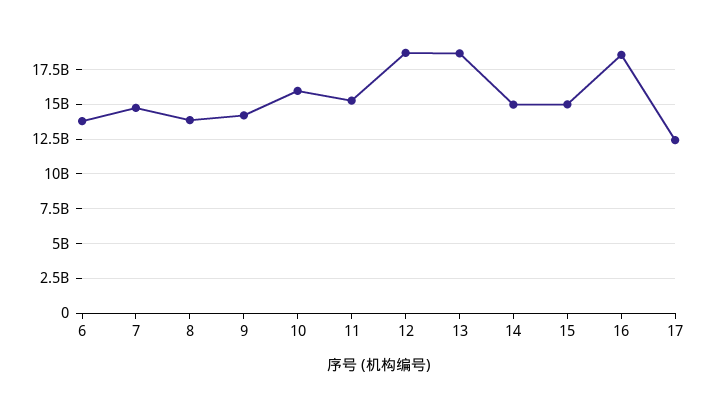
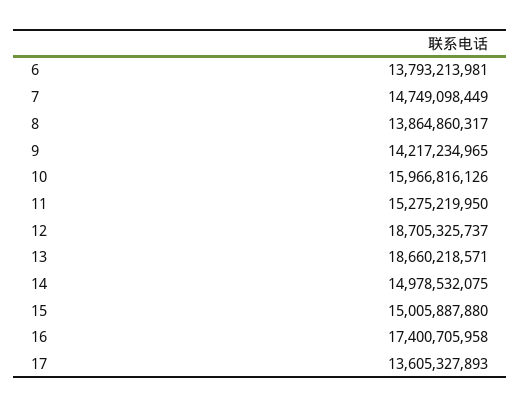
  {
    "6": 13793213981,
    "7": 14749098449,
    "8": 13864860317,
    "9": 14217234965,
    "10": 15966816126,
    "11": 15275219950,
    "12": 18705325737,
    "13": 18660218571,
    "14": 14978532075,
    "15": 15005887880,
-   "16": 18500000000,
+   "16": 17400705958,
-   "17": 12500000000
+   "17": 13605327893
  }

